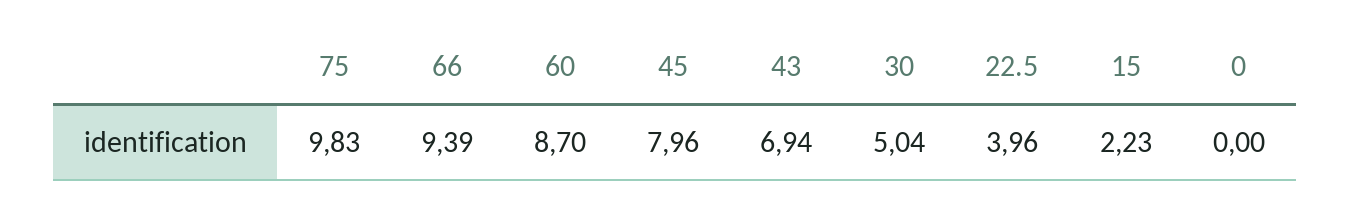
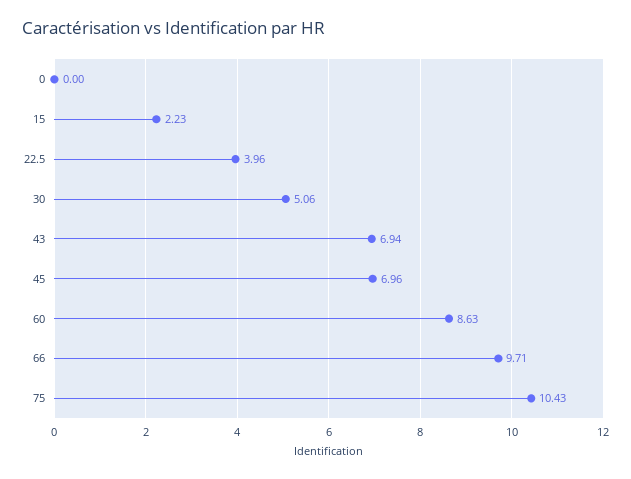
  {
-   "75": 9.83,
+   "75": 10.43,
-   "66": 9.39,
+   "66": 9.71,
-   "60": 8.7,
+   "60": 8.63,
-   "45": 7.96,
+   "45": 6.96,
    "43": 6.94,
-   "30": 5.04,
+   "30": 5.06,
    "22.5": 3.96,
    "15": 2.23,
    "0": 0
  }

